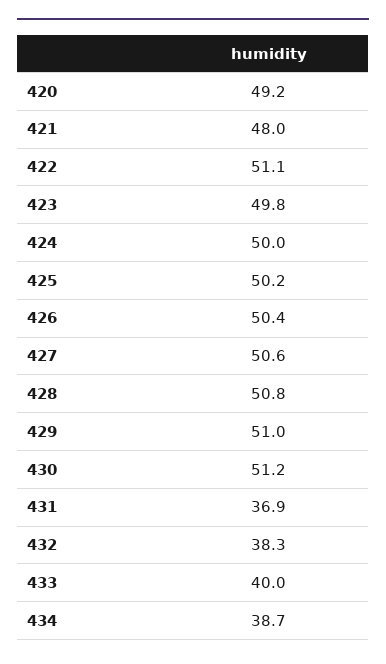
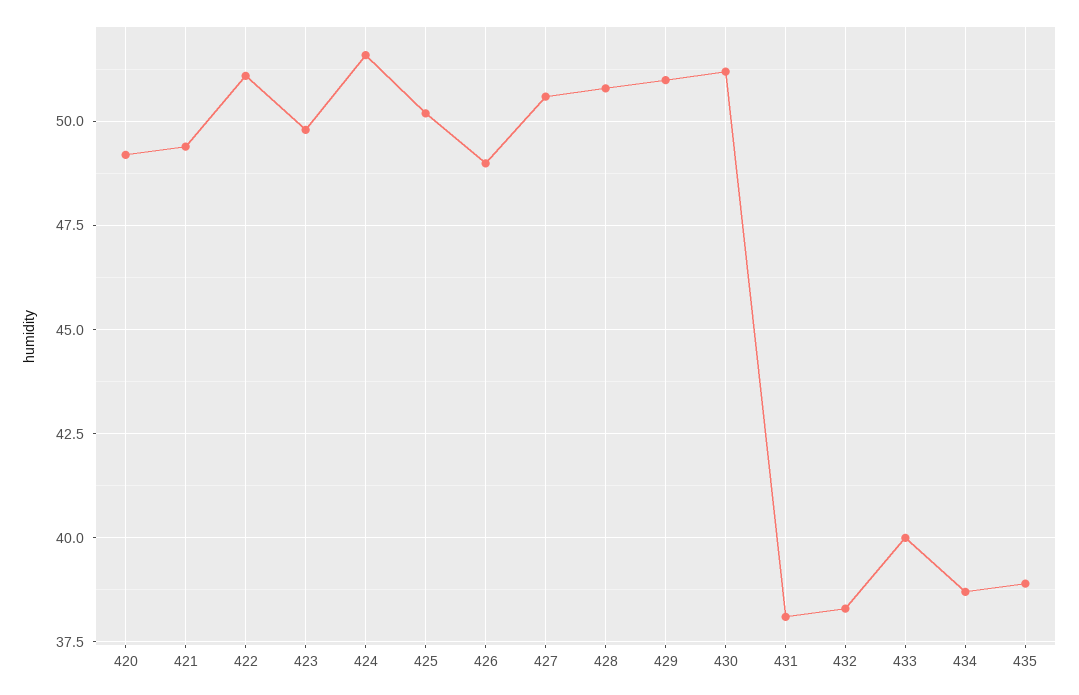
  {
    "420": 49.2,
-   "421": 48,
+   "421": 49.5,
    "422": 51.1,
    "423": 49.8,
-   "424": 50,
+   "424": 51.5,
    "425": 50.2,
-   "426": 50.4,
+   "426": 49,
    "427": 50.6,
    "428": 50.8,
    "429": 51,
    "430": 51.2,
-   "431": 36.9,
+   "431": 38,
    "432": 38.3,
    "433": 40,
-   "434": 38.7
+   "434": 38.7,
+   "435": 39
  }

